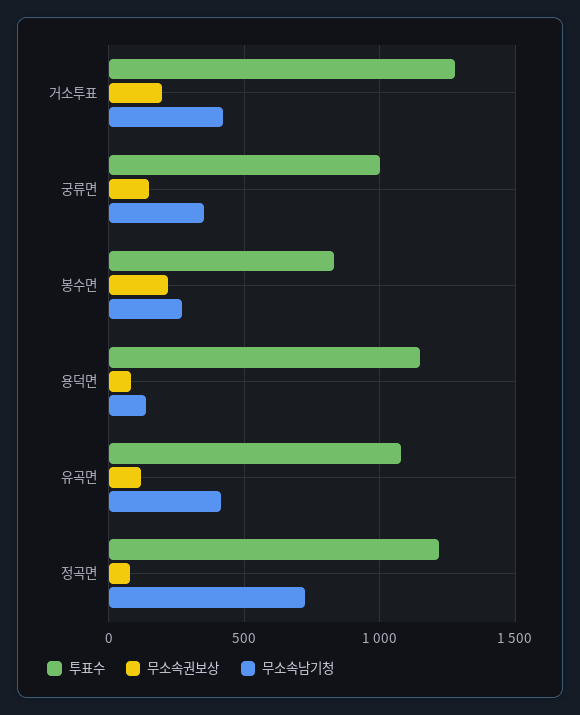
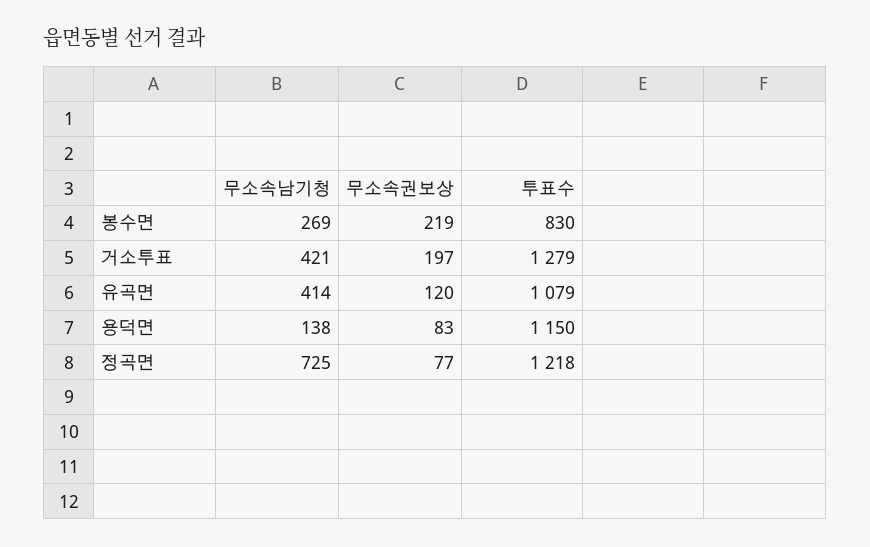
  {
    "투표수": {
      "거소투표": 1279,
-     "궁류면": 1000,
      "봉수면": 830,
      "용덕면": 1150,
      "유곡면": 1079,
      "정곡면": 1218
    },
    "무소속권보상": {
      "거소투표": 197,
-     "궁류면": 150,
      "봉수면": 219,
      "용덕면": 83,
      "유곡면": 120,
      "정곡면": 77
    },
    "무소속남기청": {
      "거소투표": 421,
-     "궁류면": 350,
      "봉수면": 269,
      "용덕면": 138,
      "유곡면": 414,
      "정곡면": 725
    }
  }

